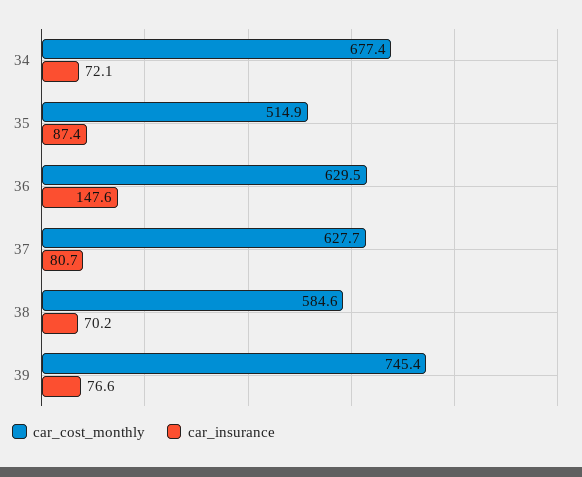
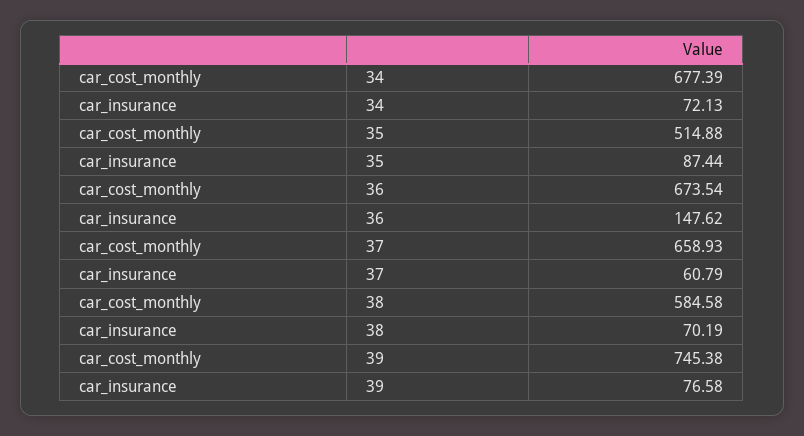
  {
    "car_cost_monthly": {
      "34": 677.39,
      "35": 514.88,
-     "36": 629.5,
+     "36": 673.54,
-     "37": 627.7,
+     "37": 658.93,
      "38": 584.58,
      "39": 745.38
    },
    "car_insurance": {
      "34": 72.13,
      "35": 87.44,
      "36": 147.62,
-     "37": 80.7,
+     "37": 60.79,
      "38": 70.19,
      "39": 76.58
    }
  }

